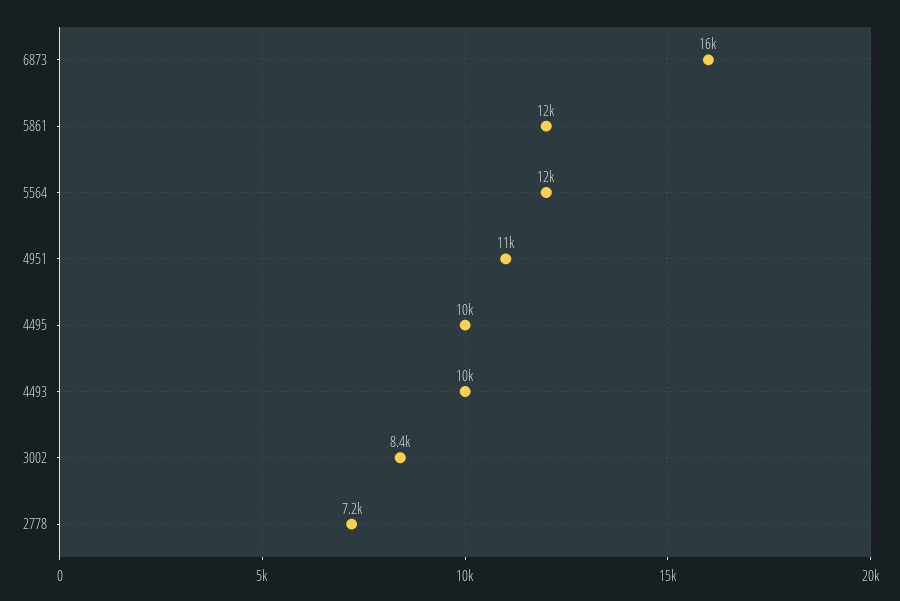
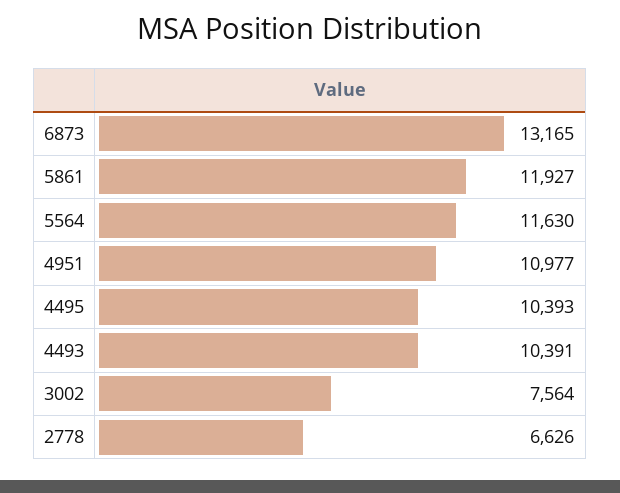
  {
-   "6873": 16000,
+   "6873": 13165,
    "5861": 11927,
    "5564": 11630,
    "4951": 10977,
    "4495": 10393,
    "4493": 10391,
-   "3002": 8400,
+   "3002": 7564,
-   "2778": 7200
+   "2778": 6626
  }

